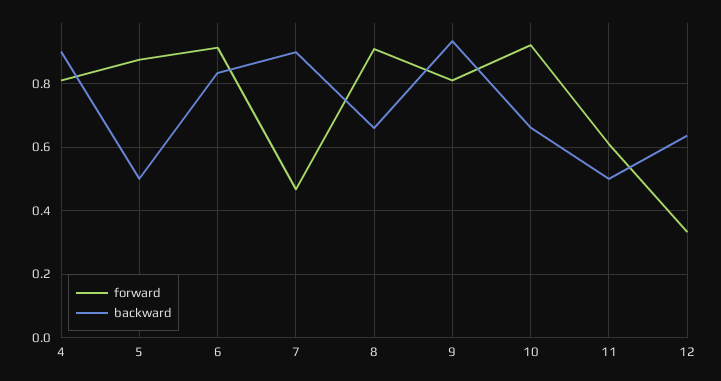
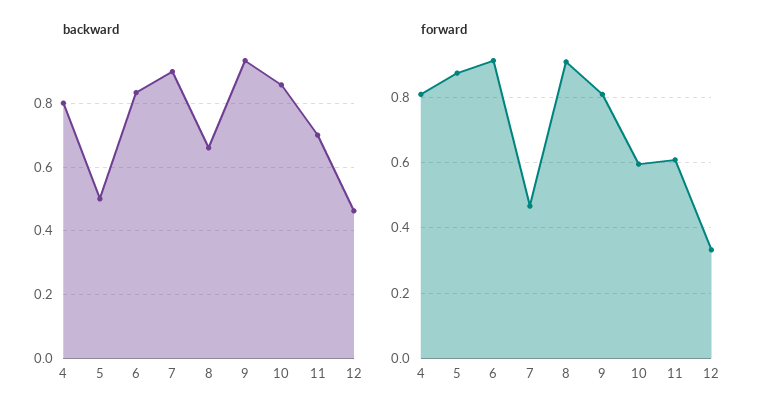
  {
    "forward": {
      "4": 0.82,
      "5": 0.88,
      "6": 0.92,
      "7": 0.46,
      "8": 0.9,
      "9": 0.82,
-     "10": 0.92,
+     "10": 0.6,
      "11": 0.6,
      "12": 0.34
    },
    "backward": {
-     "4": 0.9,
+     "4": 0.8,
      "5": 0.5,
      "6": 0.84,
      "7": 0.9,
      "8": 0.66,
      "9": 0.94,
-     "10": 0.66,
+     "10": 0.86,
-     "11": 0.5,
+     "11": 0.7,
-     "12": 0.64
+     "12": 0.46
    }
  }

